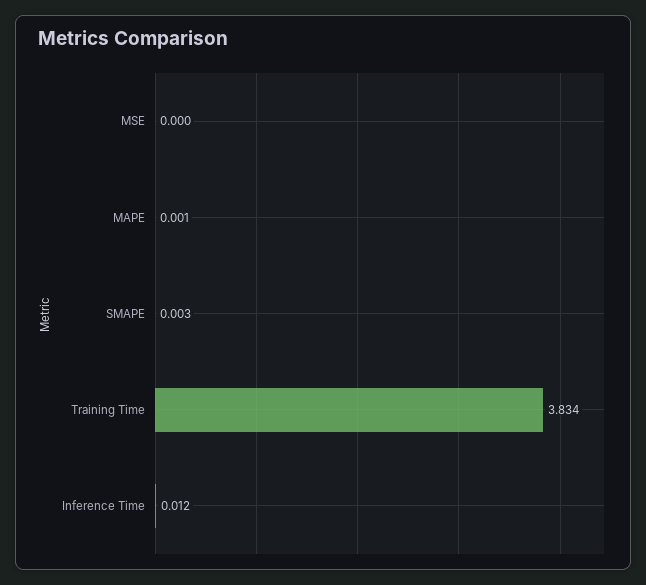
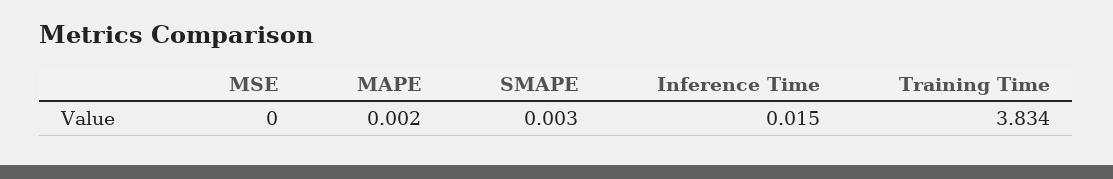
  {
    "MSE": 0,
-   "MAPE": 0.001,
+   "MAPE": 0.002,
    "SMAPE": 0.003,
    "Training Time": 3.834,
-   "Inference Time": 0.012
+   "Inference Time": 0.015
  }

